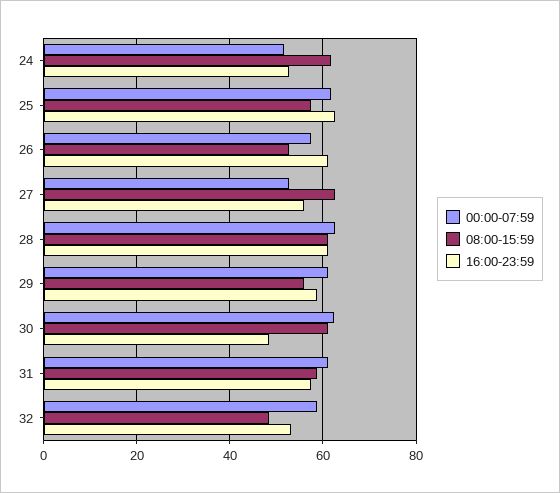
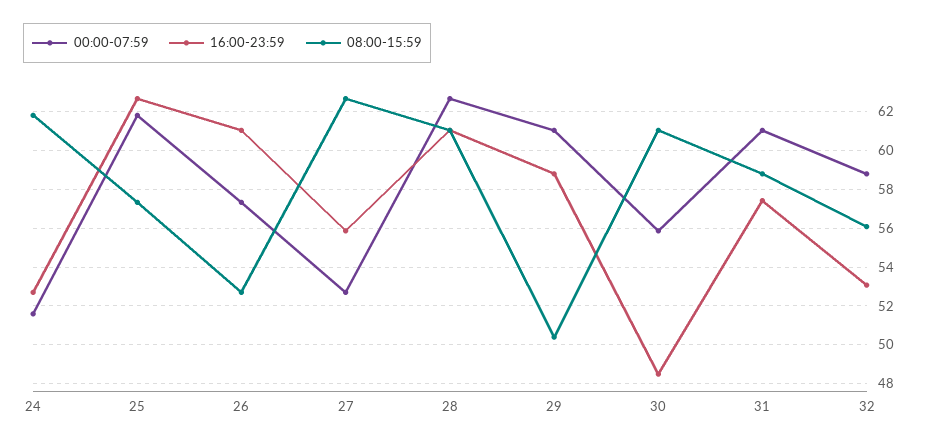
  {
    "00:00-07:59": {
      "24": 51.5,
      "25": 62,
      "26": 57.5,
      "27": 52.5,
      "28": 62.5,
      "29": 61,
-     "30": 62,
+     "30": 56,
      "31": 61,
      "32": 59
    },
    "08:00-15:59": {
      "24": 62,
      "25": 57.5,
      "26": 52.5,
      "27": 62.5,
      "28": 61,
-     "29": 56,
+     "29": 50.5,
      "30": 61,
      "31": 59,
-     "32": 48
+     "32": 56
    },
    "16:00-23:59": {
      "24": 52.5,
      "25": 62.5,
      "26": 61,
      "27": 56,
      "28": 61,
      "29": 59,
      "30": 48.5,
      "31": 57.5,
      "32": 53
    }
  }

